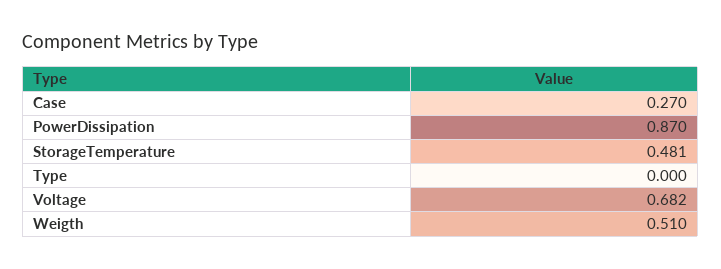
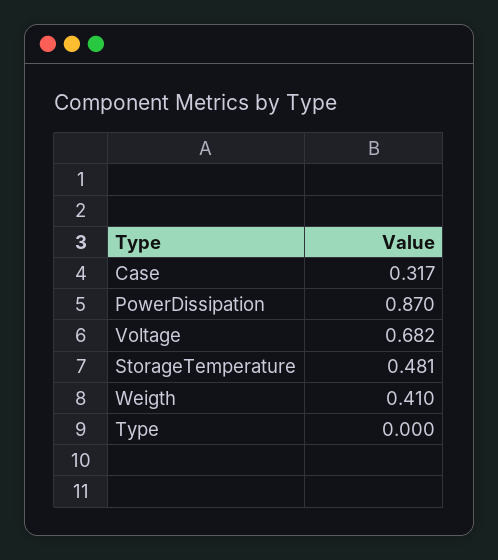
  {
-   "Case": 0.27,
+   "Case": 0.317,
    "PowerDissipation": 0.87,
    "StorageTemperature": 0.481,
    "Type": 0,
    "Voltage": 0.682,
-   "Weigth": 0.51
+   "Weigth": 0.41
  }

